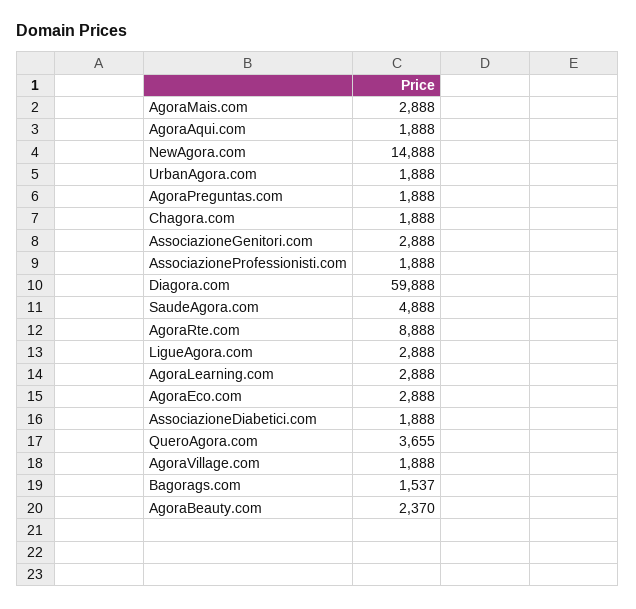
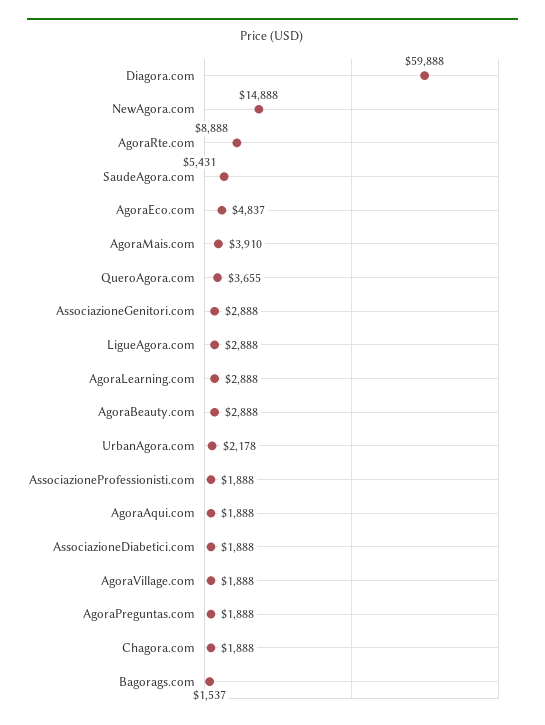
  {
-   "AgoraMais.com": 2888,
+   "AgoraMais.com": 3910,
    "AgoraAqui.com": 1888,
    "NewAgora.com": 14888,
-   "UrbanAgora.com": 1888,
+   "UrbanAgora.com": 2178,
    "AgoraPreguntas.com": 1888,
    "Chagora.com": 1888,
    "AssociazioneGenitori.com": 2888,
    "AssociazioneProfessionisti.com": 1888,
    "Diagora.com": 59888,
-   "SaudeAgora.com": 4888,
+   "SaudeAgora.com": 5431,
    "AgoraRte.com": 8888,
    "LigueAgora.com": 2888,
    "AgoraLearning.com": 2888,
-   "AgoraEco.com": 2888,
+   "AgoraEco.com": 4837,
    "AssociazioneDiabetici.com": 1888,
    "QueroAgora.com": 3655,
    "AgoraVillage.com": 1888,
    "Bagorags.com": 1537,
-   "AgoraBeauty.com": 2370
+   "AgoraBeauty.com": 2888
  }

